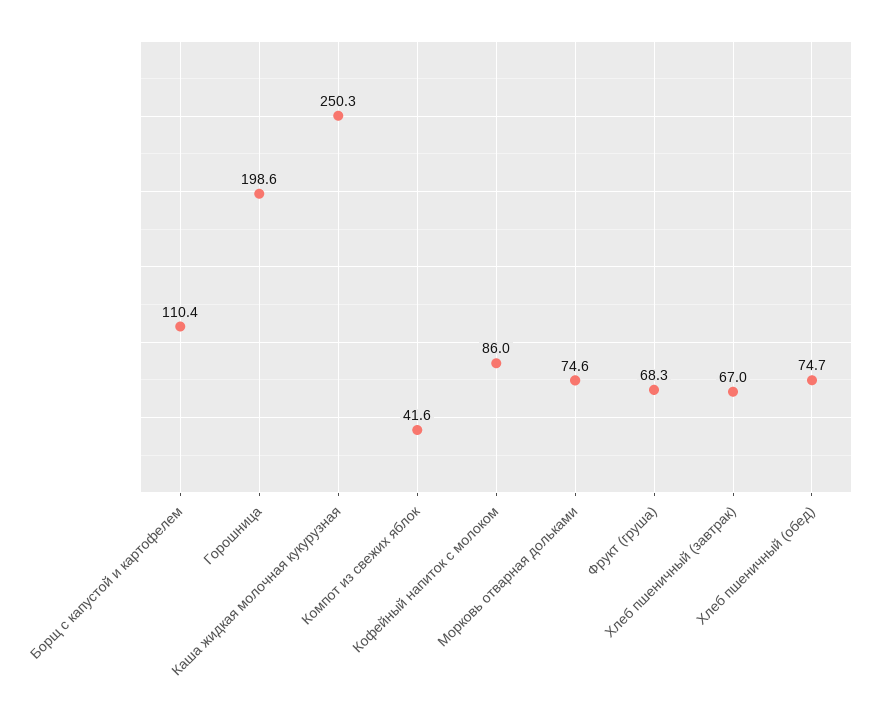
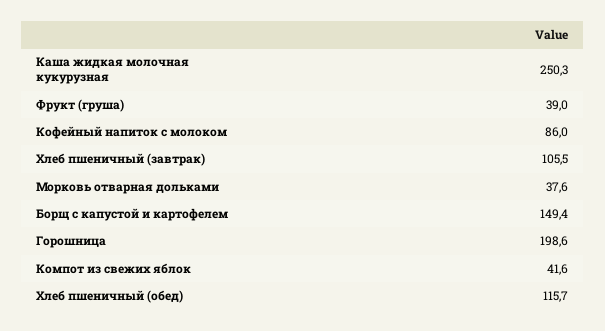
  {
-   "Борщ с капустой и картофелем": 110.4,
+   "Борщ с капустой и картофелем": 149.4,
    "Горошница": 198.6,
    "Каша жидкая молочная кукурузная": 250.3,
    "Компот из свежих яблок": 41.6,
    "Кофейный напиток с молоком": 86,
-   "Морковь отварная дольками": 74.6,
+   "Морковь отварная дольками": 37.6,
-   "Фрукт (груша)": 68.3,
+   "Фрукт (груша)": 39,
-   "Хлеб пшеничный (завтрак)": 67,
+   "Хлеб пшеничный (завтрак)": 105.5,
-   "Хлеб пшеничный (обед)": 74.7
+   "Хлеб пшеничный (обед)": 115.7
  }

